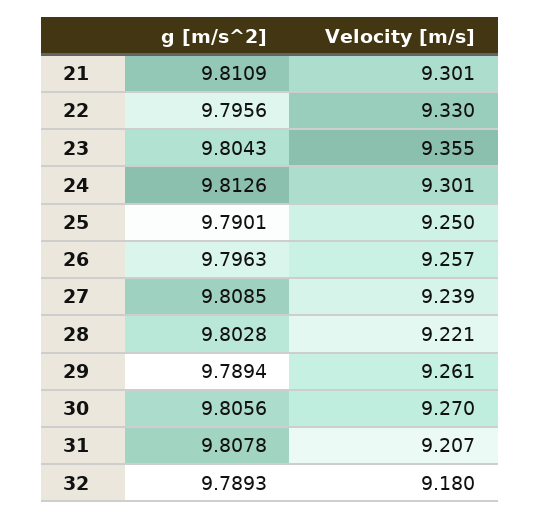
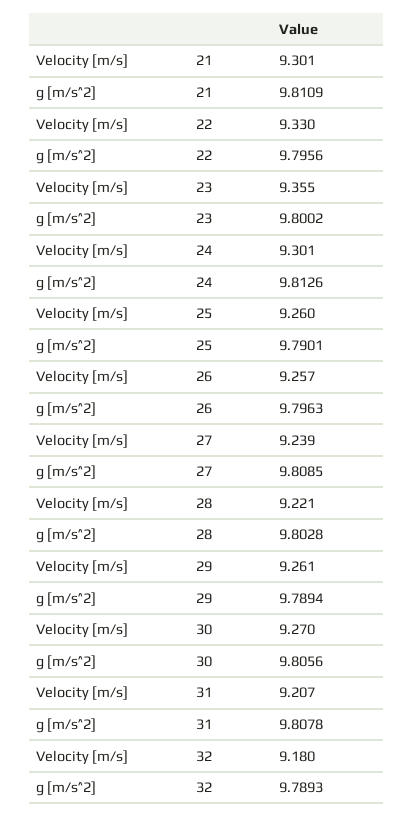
  {
    "g [m/s^2]": {
      "21": 9.8109,
      "22": 9.7956,
-     "23": 9.8043,
+     "23": 9.8002,
      "24": 9.8126,
      "25": 9.7901,
      "26": 9.7963,
      "27": 9.8085,
      "28": 9.8028,
      "29": 9.7894,
      "30": 9.8056,
      "31": 9.8078,
      "32": 9.7893
    },
    "Velocity [m/s]": {
      "21": 9.301,
      "22": 9.33,
      "23": 9.355,
      "24": 9.301,
-     "25": 9.25,
+     "25": 9.26,
      "26": 9.257,
      "27": 9.239,
      "28": 9.221,
      "29": 9.261,
      "30": 9.27,
      "31": 9.207,
      "32": 9.18
    }
  }

